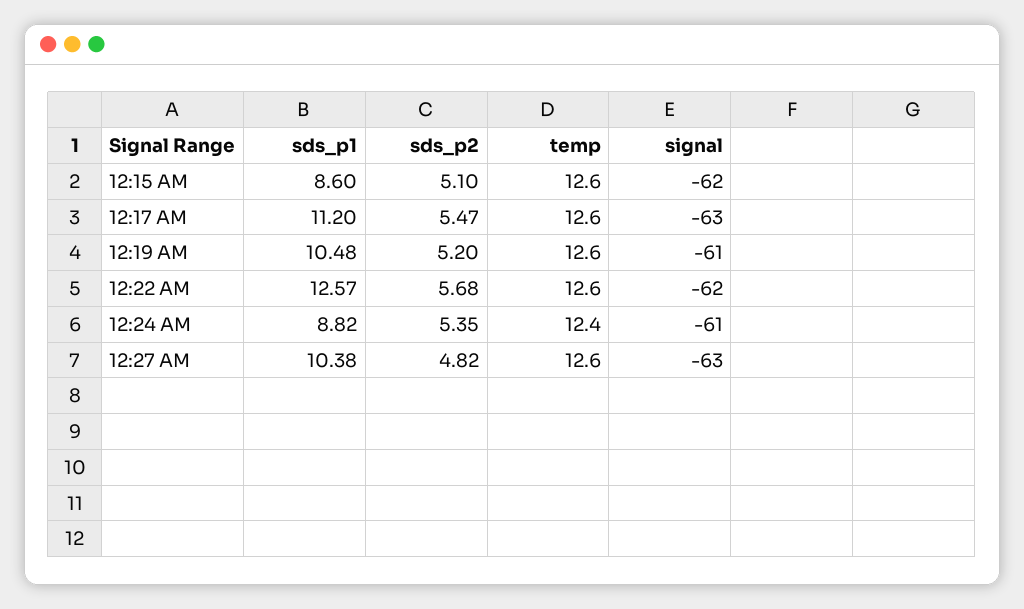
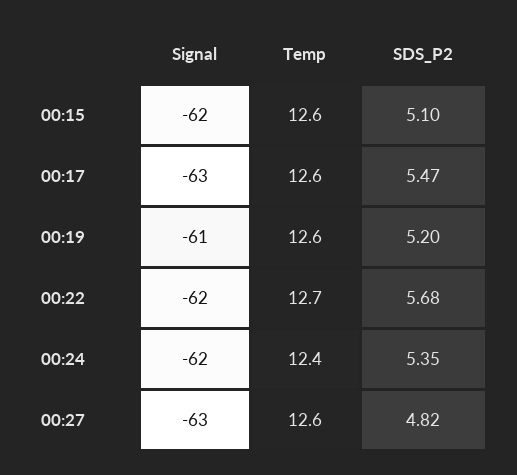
  {
-   "sds_p1": {
-     "12:15 AM": 8.6,
-     "12:17 AM": 11.2,
-     "12:19 AM": 10.48,
-     "12:22 AM": 12.57,
-     "12:24 AM": 8.82,
-     "12:27 AM": 10.38
-   },
    "sds_p2": {
      "12:15 AM": 5.1,
      "12:17 AM": 5.47,
      "12:19 AM": 5.2,
      "12:22 AM": 5.68,
      "12:24 AM": 5.35,
      "12:27 AM": 4.82
    },
    "temp": {
      "12:15 AM": 12.6,
      "12:17 AM": 12.6,
      "12:19 AM": 12.6,
-     "12:22 AM": 12.6,
+     "12:22 AM": 12.7,
      "12:24 AM": 12.4,
      "12:27 AM": 12.6
    },
    "signal": {
      "12:15 AM": -62,
      "12:17 AM": -63,
      "12:19 AM": -61,
      "12:22 AM": -62,
-     "12:24 AM": -61,
+     "12:24 AM": -62,
      "12:27 AM": -63
    }
  }

